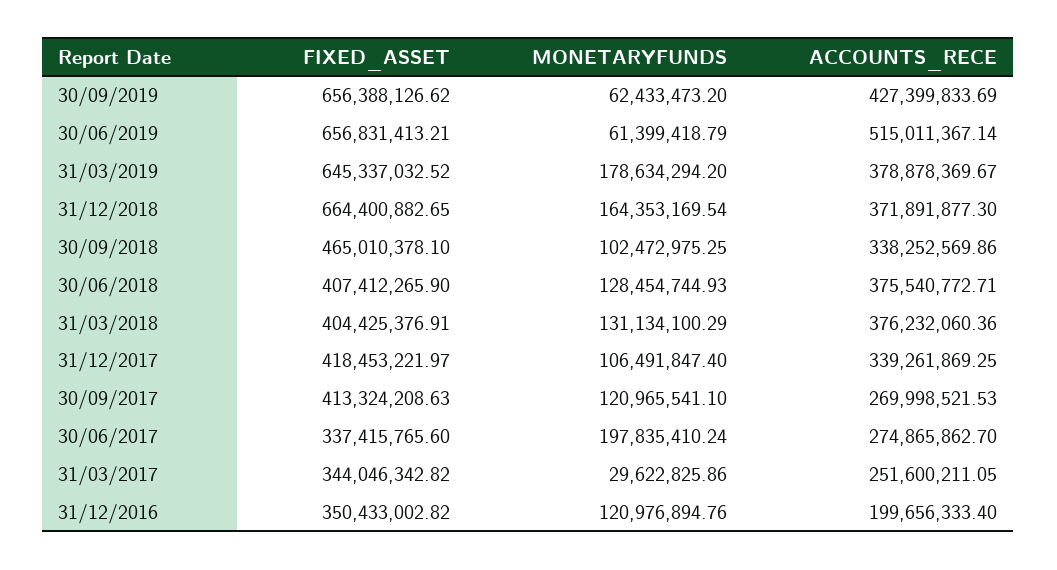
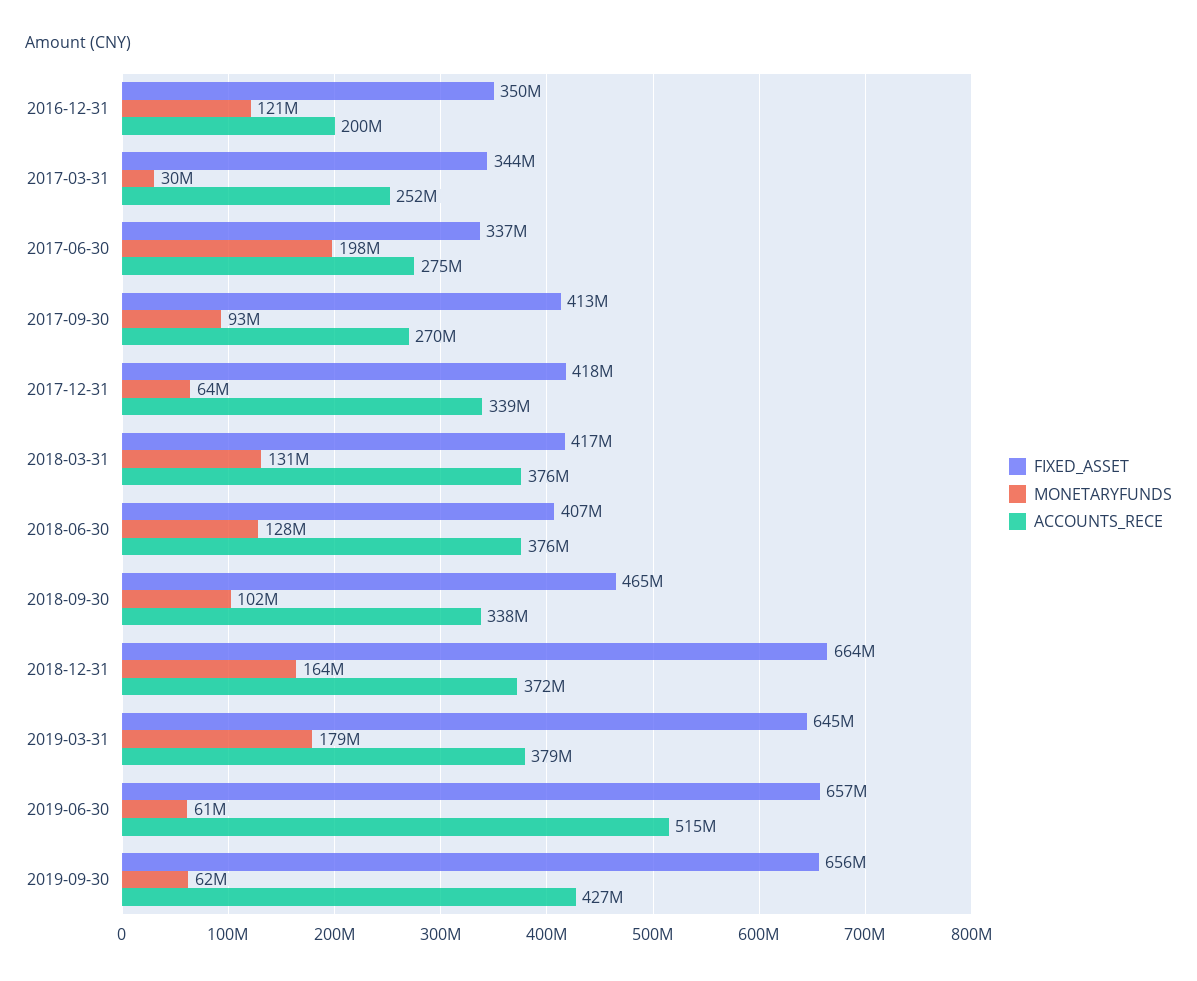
  {
    "FIXED_ASSET": {
      "30/09/2019": 656388126.62,
      "30/06/2019": 656831413.21,
      "31/03/2019": 645337032.52,
      "31/12/2018": 664400882.65,
      "30/09/2018": 465010378.1,
      "30/06/2018": 407412265.9,
-     "31/03/2018": 404425376.91,
+     "31/03/2018": 417000000,
      "31/12/2017": 418453221.97,
      "30/09/2017": 413324208.63,
      "30/06/2017": 337415765.6,
      "31/03/2017": 344046342.82,
      "31/12/2016": 350433002.82
    },
    "MONETARYFUNDS": {
      "30/09/2019": 62433473.2,
      "30/06/2019": 61399418.79,
      "31/03/2019": 178634294.2,
      "31/12/2018": 164353169.54,
      "30/09/2018": 102472975.25,
      "30/06/2018": 128454744.93,
      "31/03/2018": 131134100.29,
-     "31/12/2017": 106491847.4,
+     "31/12/2017": 64000000,
-     "30/09/2017": 120965541.1,
+     "30/09/2017": 93000000,
      "30/06/2017": 197835410.24,
      "31/03/2017": 29622825.86,
      "31/12/2016": 120976894.76
    },
    "ACCOUNTS_RECE": {
      "30/09/2019": 427399833.69,
      "30/06/2019": 515011367.14,
      "31/03/2019": 378878369.67,
      "31/12/2018": 371891877.3,
      "30/09/2018": 338252569.86,
      "30/06/2018": 375540772.71,
      "31/03/2018": 376232060.36,
      "31/12/2017": 339261869.25,
      "30/09/2017": 269998521.53,
      "30/06/2017": 274865862.7,
      "31/03/2017": 251600211.05,
      "31/12/2016": 199656333.4
    }
  }

